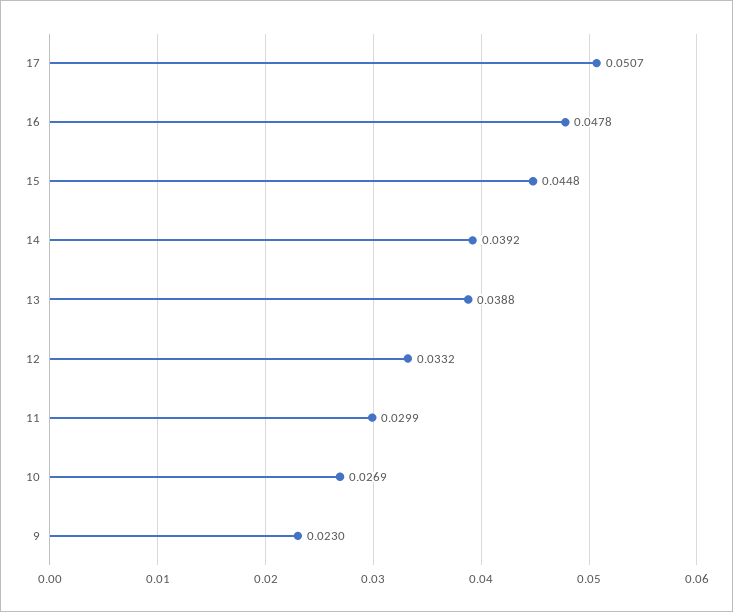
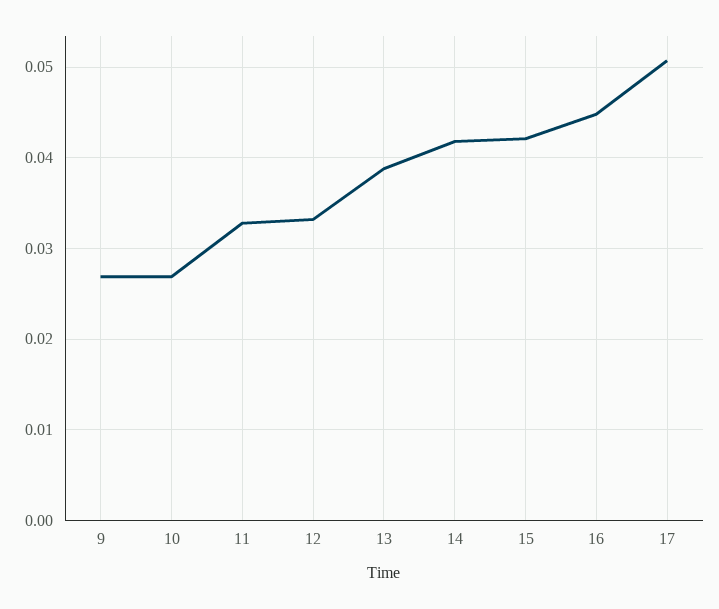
  {
    "17": 0.0507,
-   "16": 0.0478,
+   "16": 0.045,
-   "15": 0.0448,
+   "15": 0.042,
-   "14": 0.0392,
+   "14": 0.042,
    "13": 0.0388,
    "12": 0.0332,
-   "11": 0.0299,
+   "11": 0.033,
    "10": 0.0269,
-   "9": 0.023
+   "9": 0.027
  }

